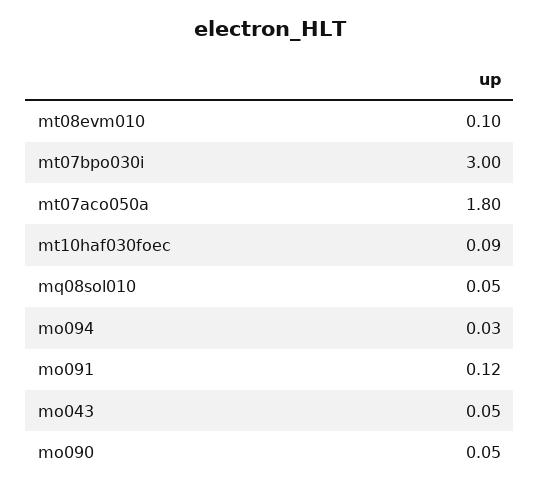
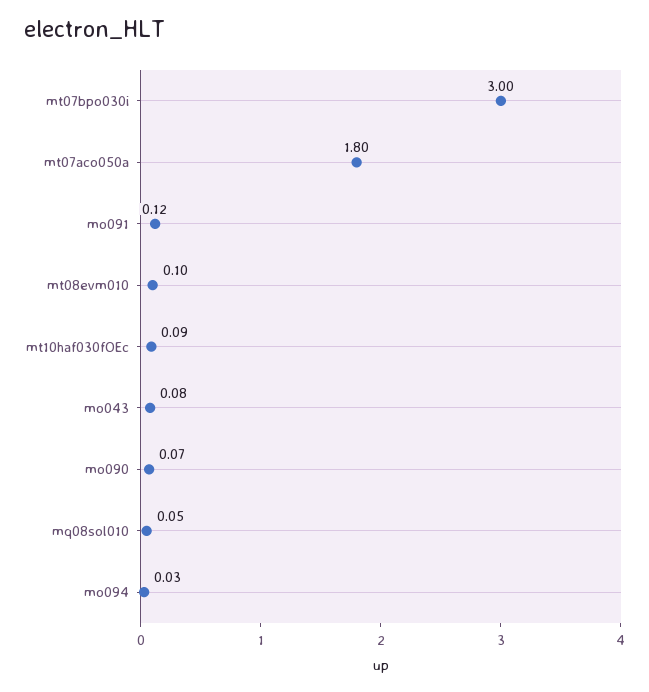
  {
    "mt08evm010": 0.1,
    "mt07bpo030i": 3,
    "mt07aco050a": 1.8,
    "mt10haf030foec": 0.09,
    "mq08sol010": 0.05,
    "mo094": 0.03,
    "mo091": 0.12,
-   "mo043": 0.05,
+   "mo043": 0.08,
-   "mo090": 0.05
+   "mo090": 0.07
  }

